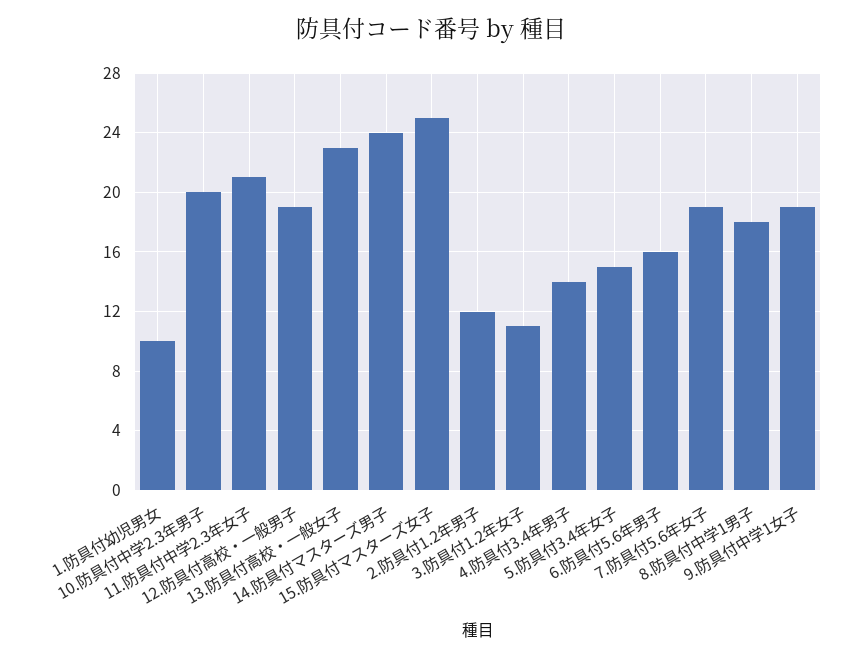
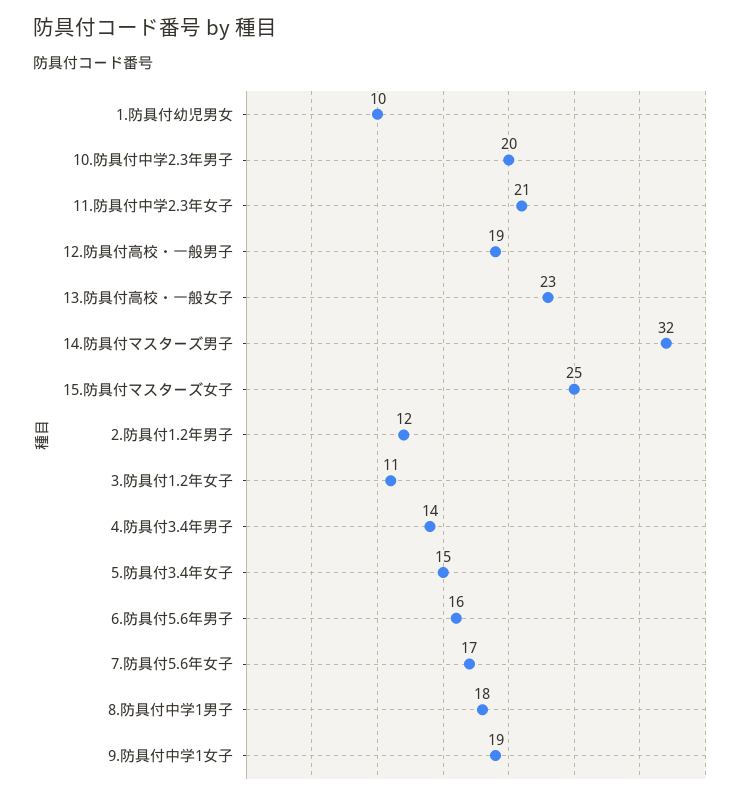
  {
    "1.防具付幼児男女": 10,
    "10.防具付中学2.3年男子": 20,
    "11.防具付中学2.3年女子": 21,
    "12.防具付高校・一般男子": 19,
    "13.防具付高校・一般女子": 23,
-   "14.防具付マスターズ男子": 24,
+   "14.防具付マスターズ男子": 32,
    "15.防具付マスターズ女子": 25,
    "2.防具付1.2年男子": 12,
    "3.防具付1.2年女子": 11,
    "4.防具付3.4年男子": 14,
    "5.防具付3.4年女子": 15,
    "6.防具付5.6年男子": 16,
-   "7.防具付5.6年女子": 19,
+   "7.防具付5.6年女子": 17,
    "8.防具付中学1男子": 18,
    "9.防具付中学1女子": 19
  }

